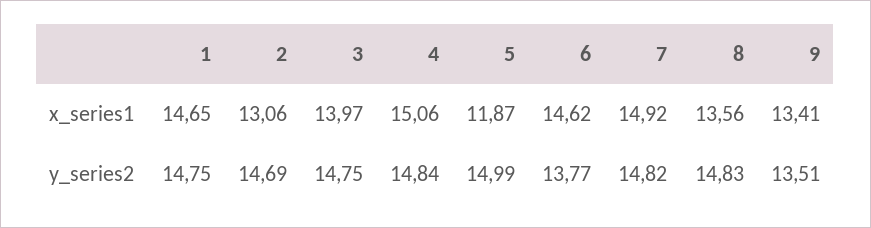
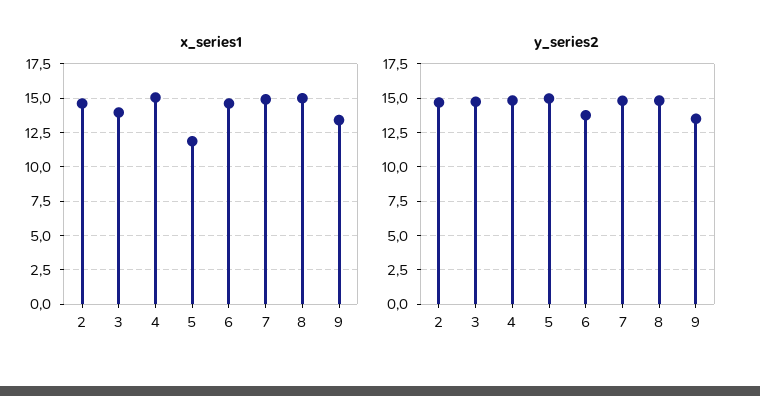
  {
    "x_series1": {
-     "1": 14.65,
-     "2": 13.06,
+     "2": 14.5,
      "3": 13.97,
      "4": 15.06,
      "5": 11.87,
      "6": 14.62,
      "7": 14.92,
-     "8": 13.56,
+     "8": 15,
      "9": 13.41
    },
    "y_series2": {
-     "1": 14.75,
      "2": 14.69,
      "3": 14.75,
      "4": 14.84,
      "5": 14.99,
      "6": 13.77,
      "7": 14.82,
      "8": 14.83,
      "9": 13.51
    }
  }

